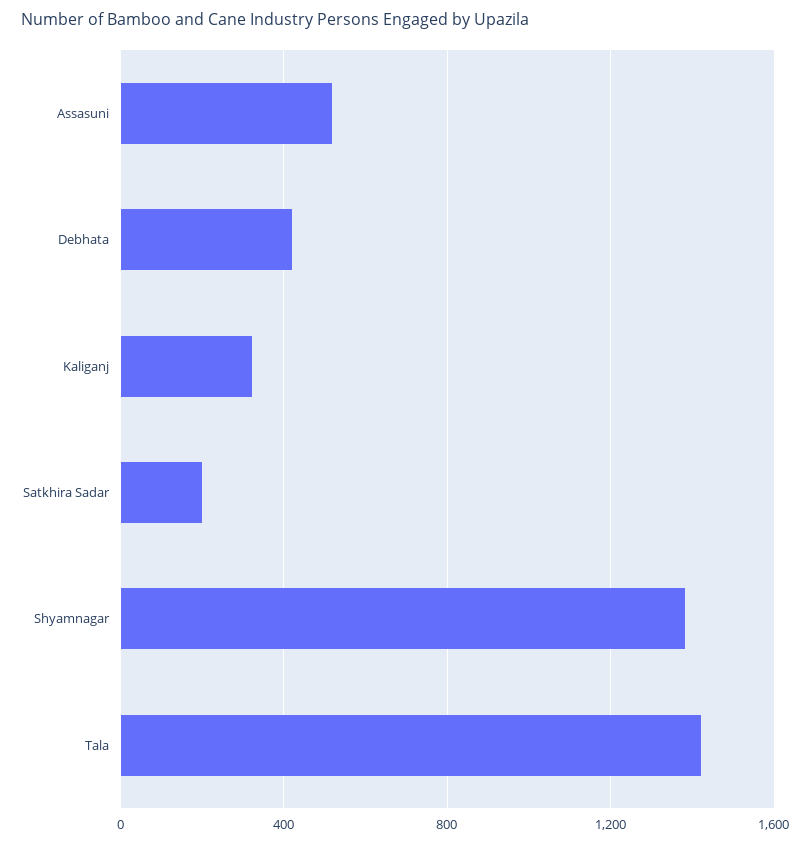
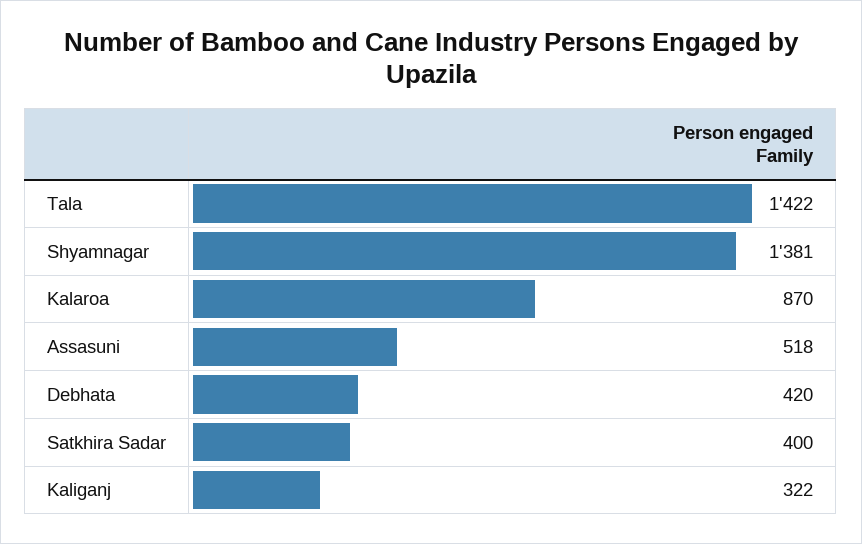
  {
    "Assasuni": 518,
    "Debhata": 420,
    "Kaliganj": 322,
-   "Satkhira Sadar": 200,
+   "Satkhira Sadar": 400,
    "Shyamnagar": 1381,
-   "Tala": 1422
+   "Tala": 1422,
+   "Kalaroa": 870
  }

